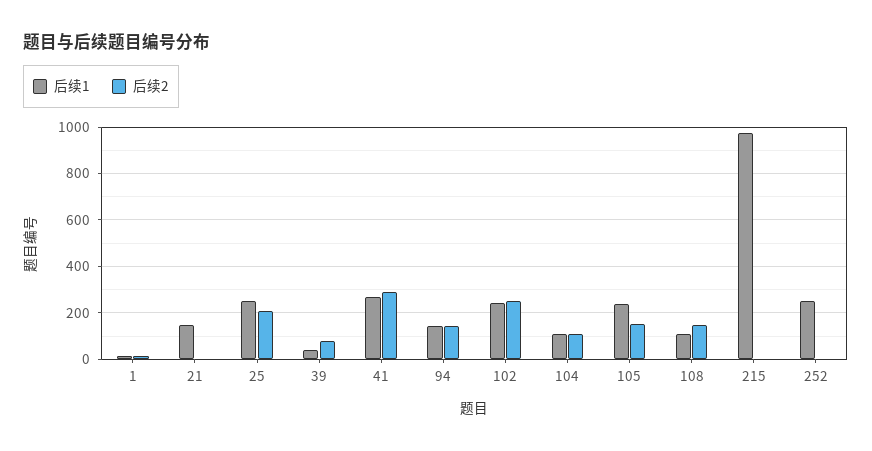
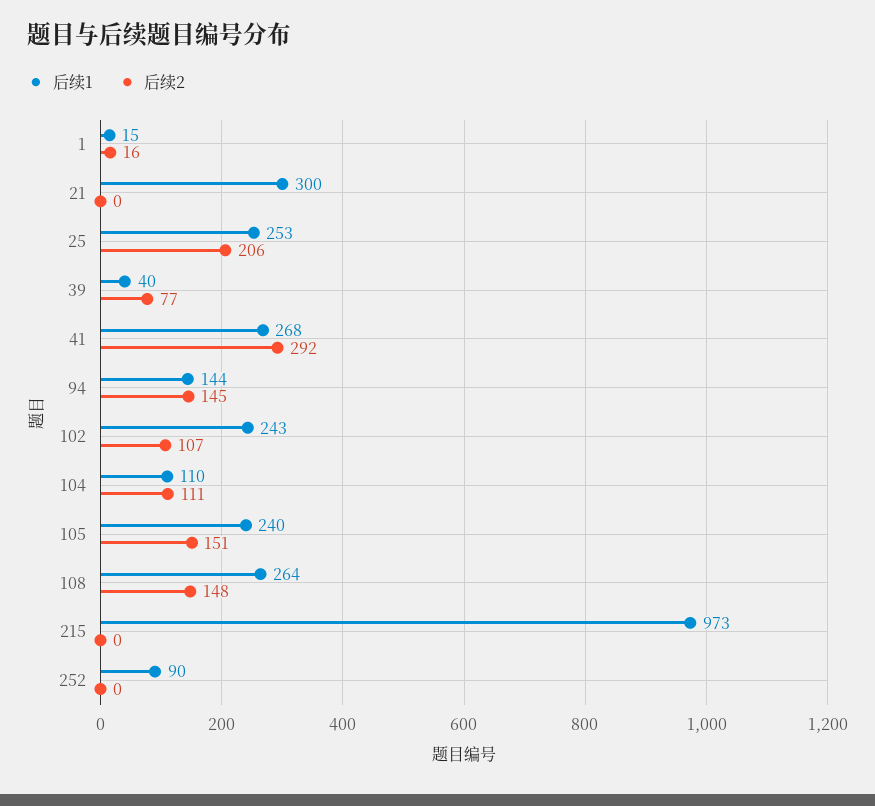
  {
    "后续1": {
      "1": 15,
-     "21": 150,
+     "21": 300,
      "25": 253,
      "39": 40,
      "41": 268,
      "94": 144,
      "102": 243,
      "104": 110,
      "105": 240,
-     "108": 100,
+     "108": 264,
      "215": 973,
-     "252": 250
+     "252": 90
    },
    "后续2": {
      "1": 16,
      "21": 0,
      "25": 206,
      "39": 77,
      "41": 292,
      "94": 145,
-     "102": 250,
+     "102": 107,
      "104": 111,
      "105": 151,
      "108": 148,
      "215": 0,
      "252": 0
    }
  }

